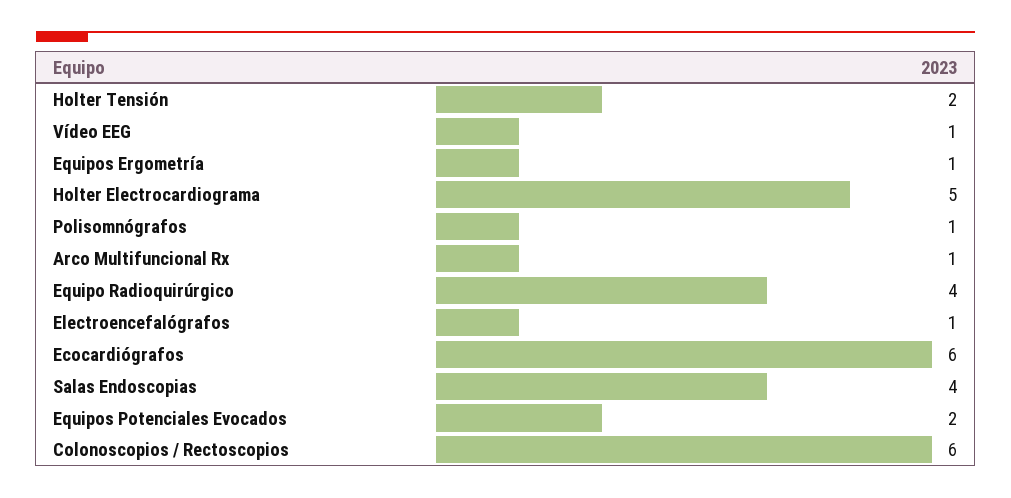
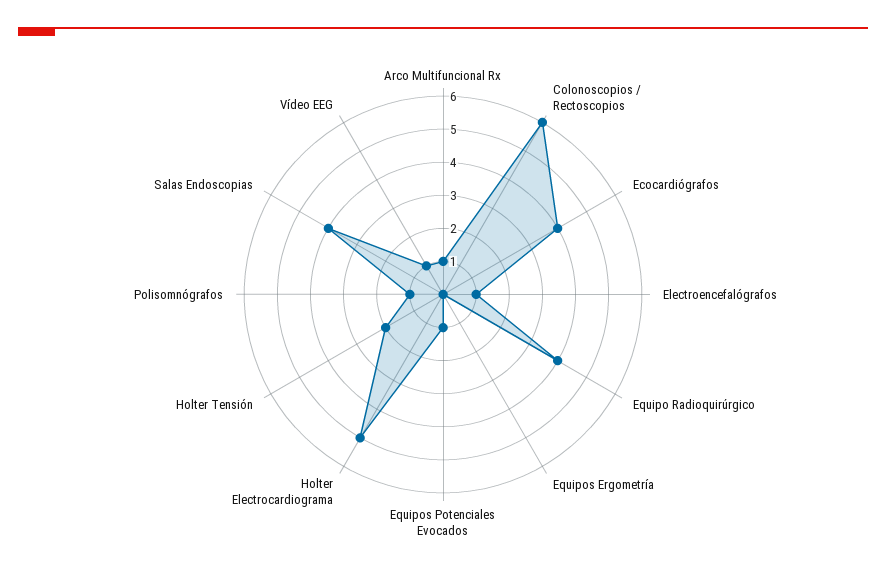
  {
    "Holter Tensión": 2,
    "Vídeo EEG": 1,
-   "Equipos Ergometría": 1,
+   "Equipos Ergometría": 0,
    "Holter Electrocardiograma": 5,
    "Polisomnógrafos": 1,
    "Arco Multifuncional Rx": 1,
    "Equipo Radioquirúrgico": 4,
    "Electroencefalógrafos": 1,
-   "Ecocardiógrafos": 6,
+   "Ecocardiógrafos": 4,
    "Salas Endoscopias": 4,
-   "Equipos Potenciales Evocados": 2,
+   "Equipos Potenciales Evocados": 1,
    "Colonoscopios / Rectoscopios": 6
  }

